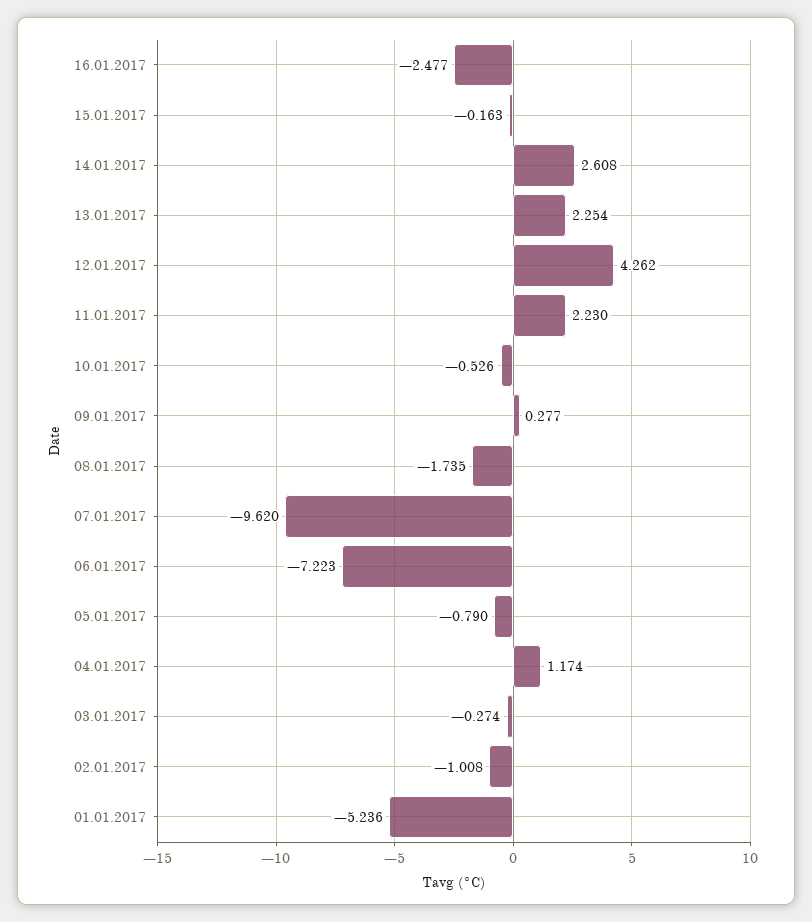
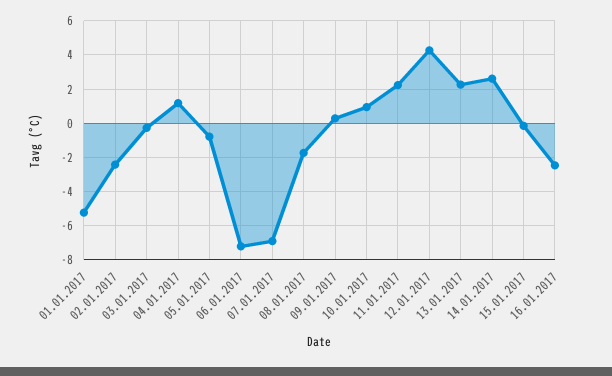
  {
    "16.01.2017": -2.477,
    "15.01.2017": -0.163,
    "14.01.2017": 2.608,
    "13.01.2017": 2.254,
    "12.01.2017": 4.262,
    "11.01.2017": 2.23,
-   "10.01.2017": -0.526,
+   "10.01.2017": 1,
    "09.01.2017": 0.277,
    "08.01.2017": -1.735,
-   "07.01.2017": -9.62,
+   "07.01.2017": -7,
    "06.01.2017": -7.223,
    "05.01.2017": -0.79,
    "04.01.2017": 1.174,
    "03.01.2017": -0.274,
-   "02.01.2017": -1.008,
+   "02.01.2017": -2.5,
    "01.01.2017": -5.236
  }

